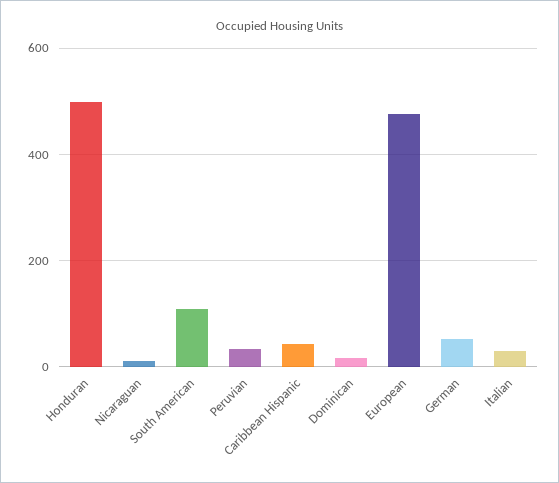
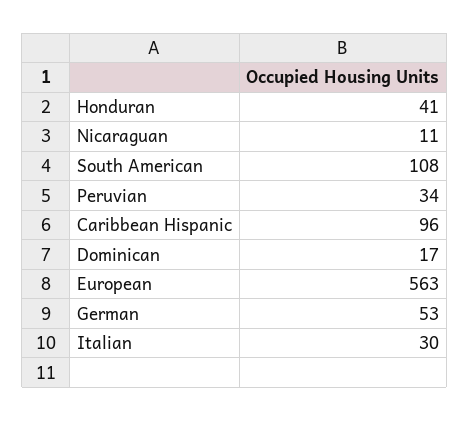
  {
-   "Honduran": 500,
+   "Honduran": 41,
    "Nicaraguan": 11,
    "South American": 108,
    "Peruvian": 34,
-   "Caribbean Hispanic": 40,
+   "Caribbean Hispanic": 96,
    "Dominican": 17,
-   "European": 480,
+   "European": 563,
    "German": 53,
    "Italian": 30
  }

